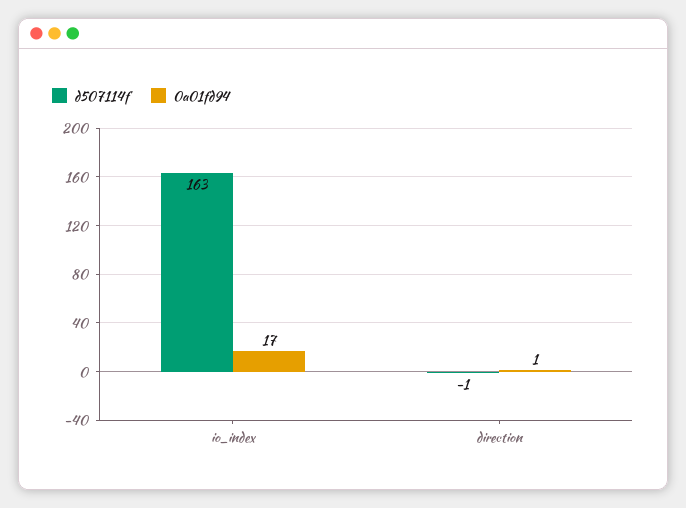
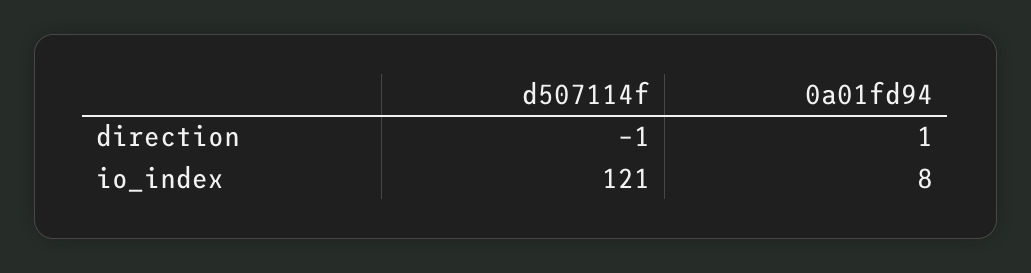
  {
    "d507114f": {
-     "io_index": 163,
+     "io_index": 121,
      "direction": -1
    },
    "0a01fd94": {
-     "io_index": 17,
+     "io_index": 8,
      "direction": 1
    }
  }

